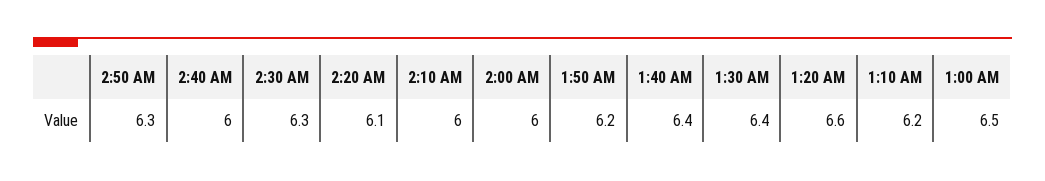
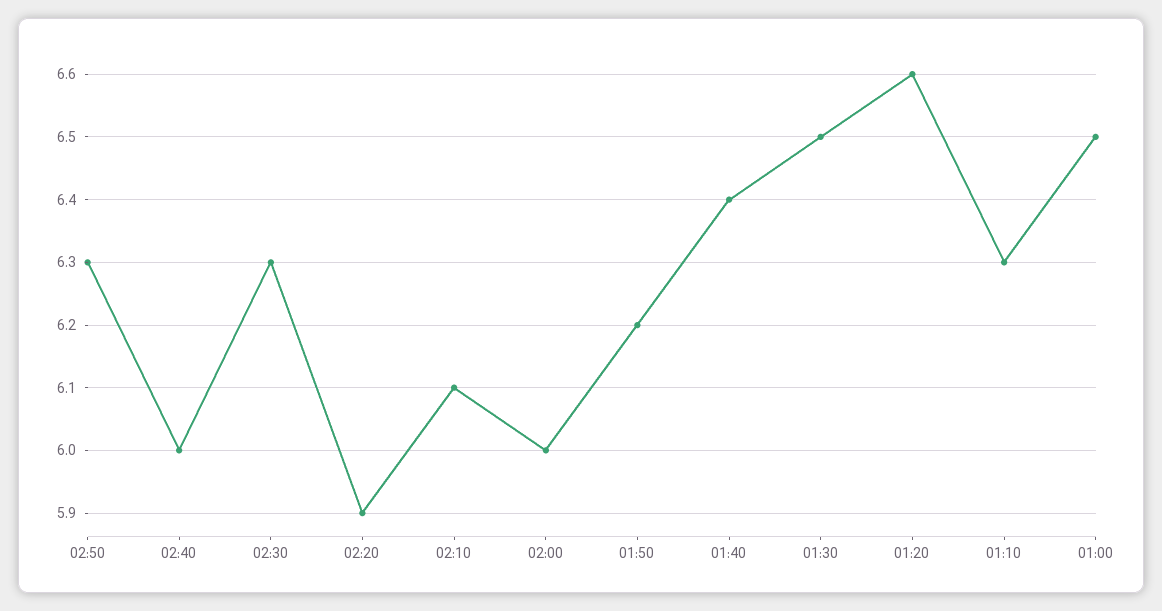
  {
    "2:50 AM": 6.3,
    "2:40 AM": 6,
    "2:30 AM": 6.3,
-   "2:20 AM": 6.1,
+   "2:20 AM": 5.9,
-   "2:10 AM": 6,
+   "2:10 AM": 6.1,
    "2:00 AM": 6,
    "1:50 AM": 6.2,
    "1:40 AM": 6.4,
-   "1:30 AM": 6.4,
+   "1:30 AM": 6.5,
    "1:20 AM": 6.6,
-   "1:10 AM": 6.2,
+   "1:10 AM": 6.3,
    "1:00 AM": 6.5
  }

